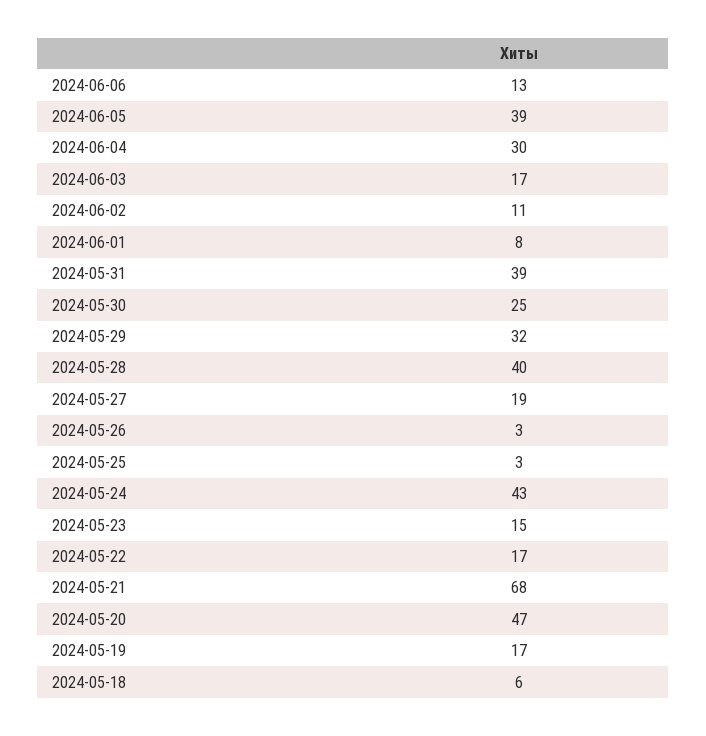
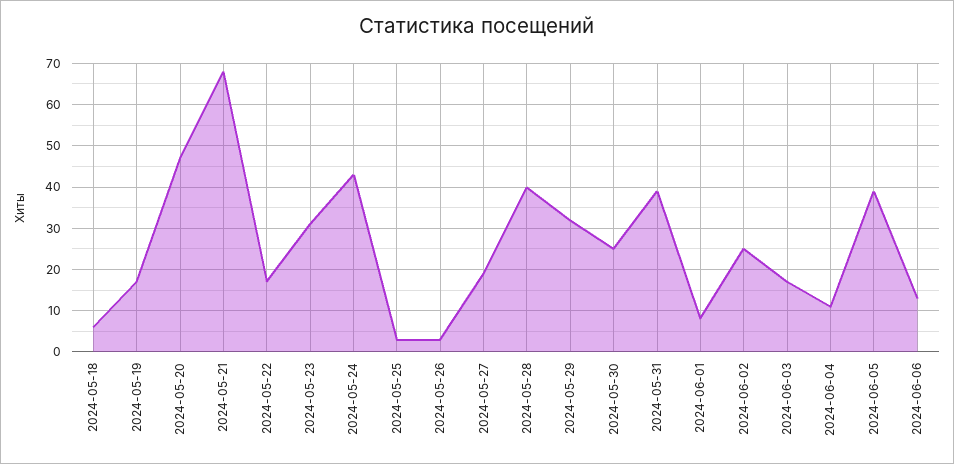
  {
    "2024-06-06": 13,
    "2024-06-05": 39,
-   "2024-06-04": 30,
+   "2024-06-04": 10,
    "2024-06-03": 17,
-   "2024-06-02": 11,
+   "2024-06-02": 25,
    "2024-06-01": 8,
    "2024-05-31": 39,
    "2024-05-30": 25,
    "2024-05-29": 32,
    "2024-05-28": 40,
    "2024-05-27": 19,
    "2024-05-26": 3,
    "2024-05-25": 3,
    "2024-05-24": 43,
-   "2024-05-23": 15,
+   "2024-05-23": 30,
    "2024-05-22": 17,
    "2024-05-21": 68,
    "2024-05-20": 47,
    "2024-05-19": 17,
    "2024-05-18": 6
  }

